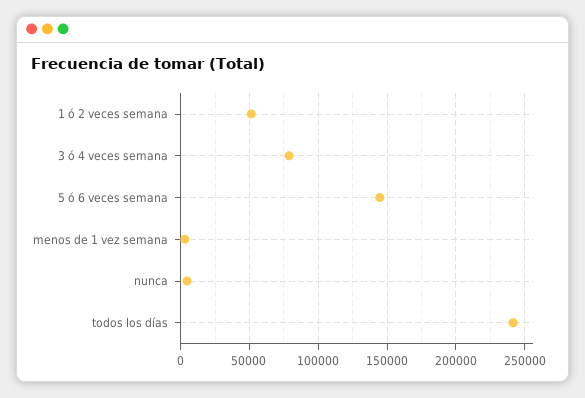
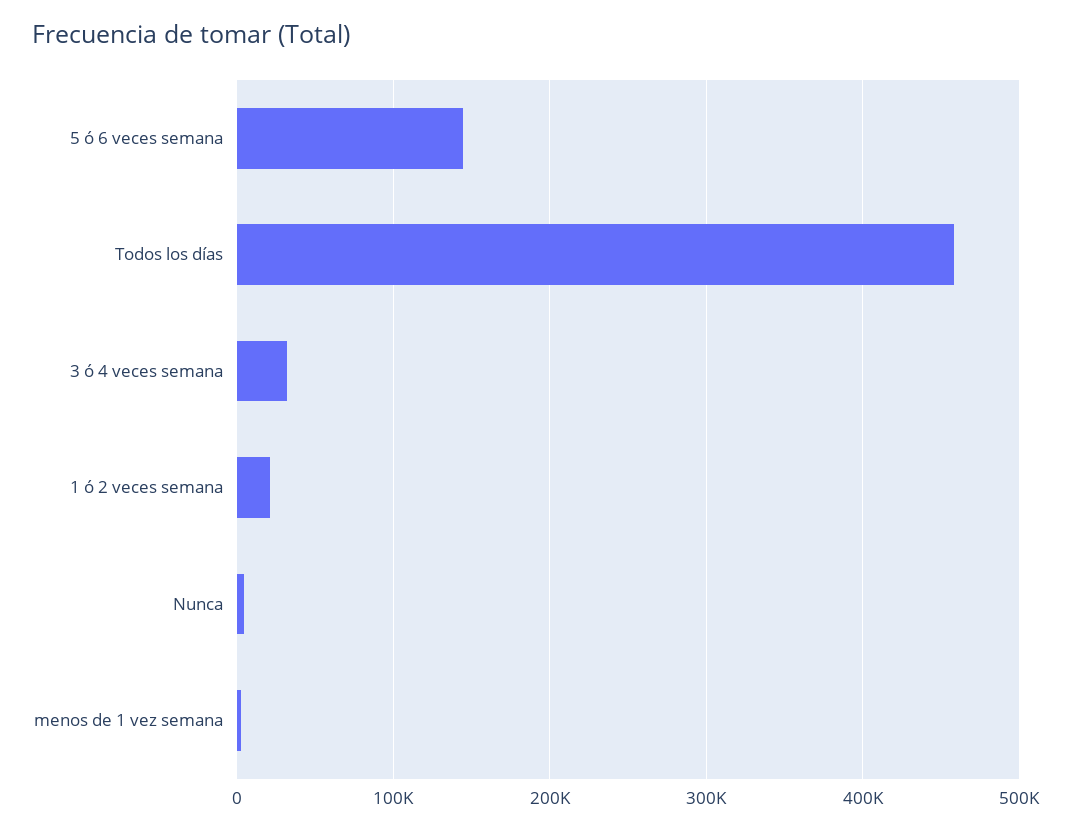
  {
-   "1 ó 2 veces semana": 50000,
+   "1 ó 2 veces semana": 20000,
-   "3 ó 4 veces semana": 80000,
+   "3 ó 4 veces semana": 30000,
    "5 ó 6 veces semana": 145000,
    "menos de 1 vez semana": 5000,
    "nunca": 5000,
-   "todos los días": 240000
+   "todos los días": 460000
  }

